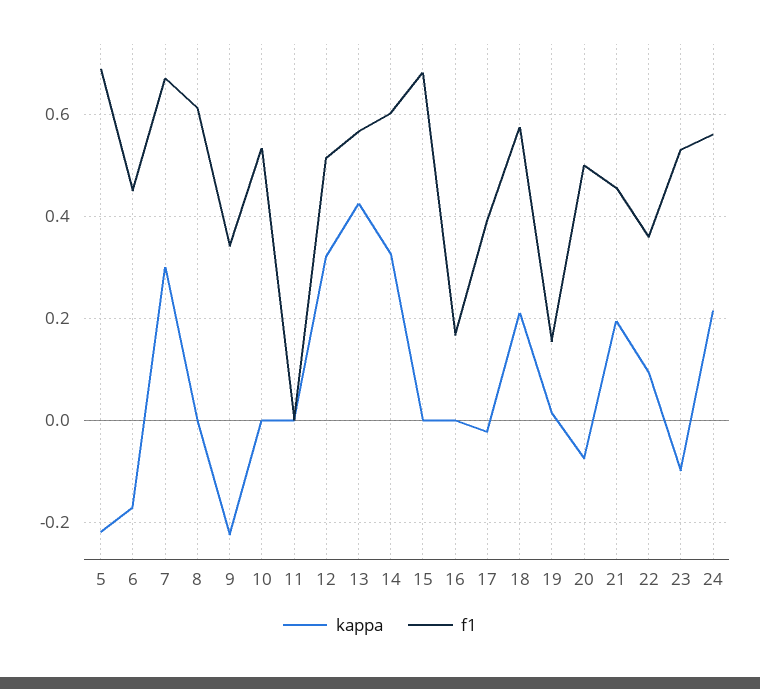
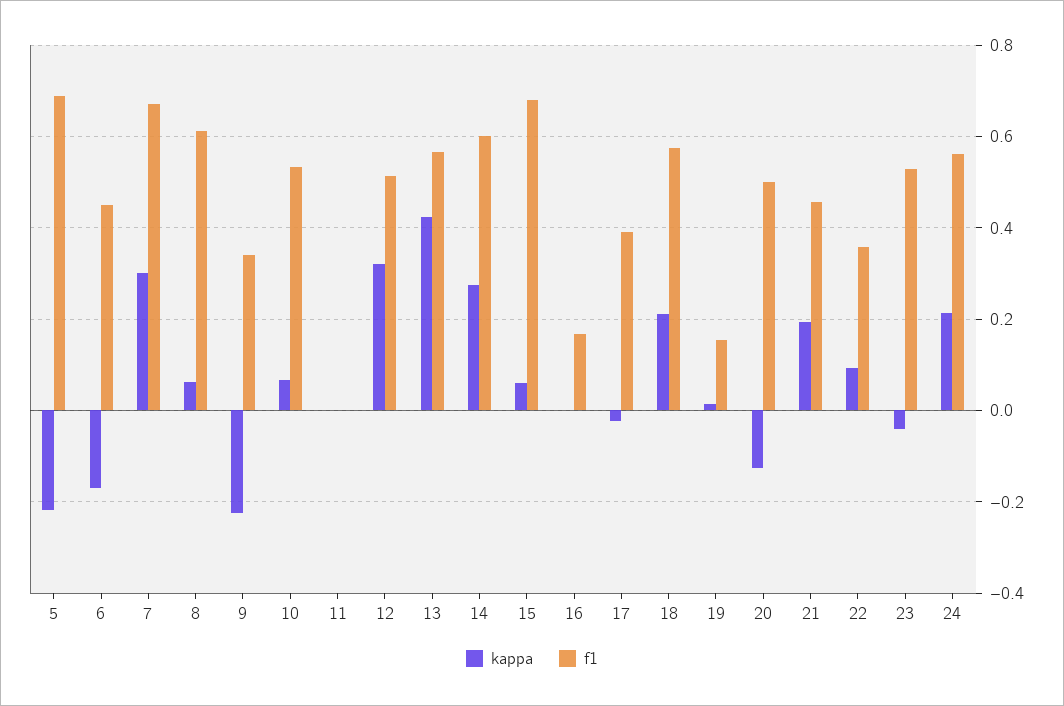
  {
    "kappa": {
      "5": -0.22,
      "6": -0.18,
      "7": 0.3,
-     "8": 0,
+     "8": 0.06,
      "9": -0.22,
-     "10": 0,
+     "10": 0.06,
      "11": 0,
      "12": 0.32,
      "13": 0.42,
-     "14": 0.32,
+     "14": 0.28,
-     "15": 0,
+     "15": 0.06,
      "16": 0,
      "17": -0.02,
      "18": 0.22,
      "19": 0.02,
-     "20": -0.08,
+     "20": -0.12,
      "21": 0.2,
      "22": 0.1,
-     "23": -0.1,
+     "23": -0.04,
      "24": 0.22
    },
    "f1": {
      "5": 0.68,
      "6": 0.44,
      "7": 0.68,
      "8": 0.62,
      "9": 0.34,
      "10": 0.54,
      "11": 0,
      "12": 0.52,
      "13": 0.56,
      "14": 0.6,
      "15": 0.68,
      "16": 0.16,
      "17": 0.4,
      "18": 0.58,
      "19": 0.16,
      "20": 0.5,
      "21": 0.46,
      "22": 0.36,
      "23": 0.52,
      "24": 0.56
    }
  }

